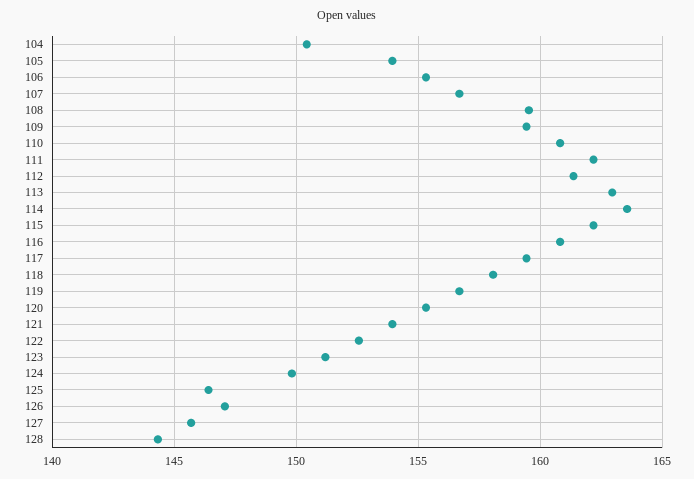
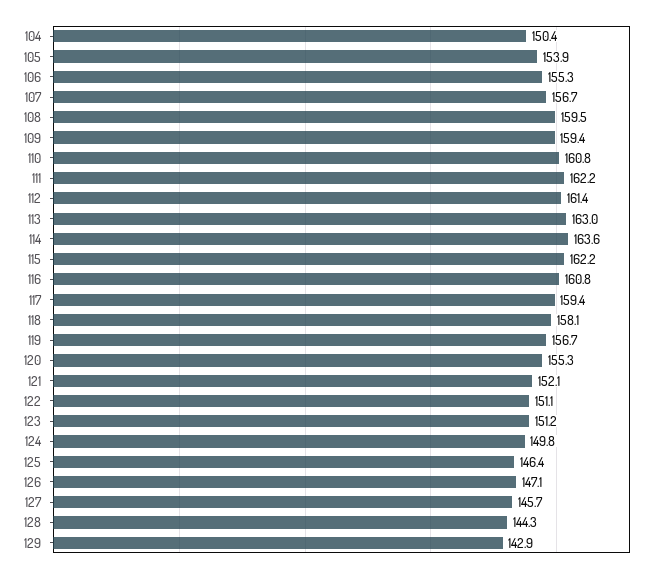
  {
    "104": 150.4,
    "105": 153.9,
    "106": 155.3,
    "107": 156.7,
    "108": 159.5,
    "109": 159.4,
    "110": 160.8,
    "111": 162.2,
    "112": 161.4,
    "113": 163,
    "114": 163.6,
    "115": 162.2,
    "116": 160.8,
    "117": 159.4,
    "118": 158.1,
    "119": 156.7,
    "120": 155.3,
-   "121": 154,
+   "121": 152.1,
-   "122": 152.5,
+   "122": 151.1,
    "123": 151.2,
    "124": 149.8,
    "125": 146.4,
    "126": 147.1,
    "127": 145.7,
-   "128": 144.3
+   "128": 144.3,
+   "129": 142.9
  }

